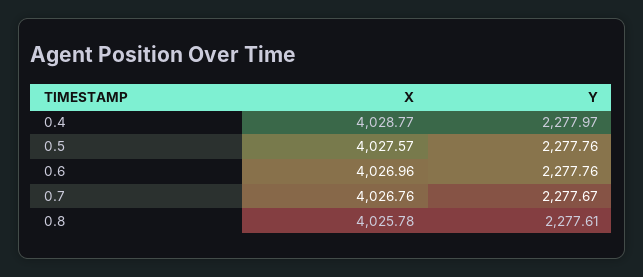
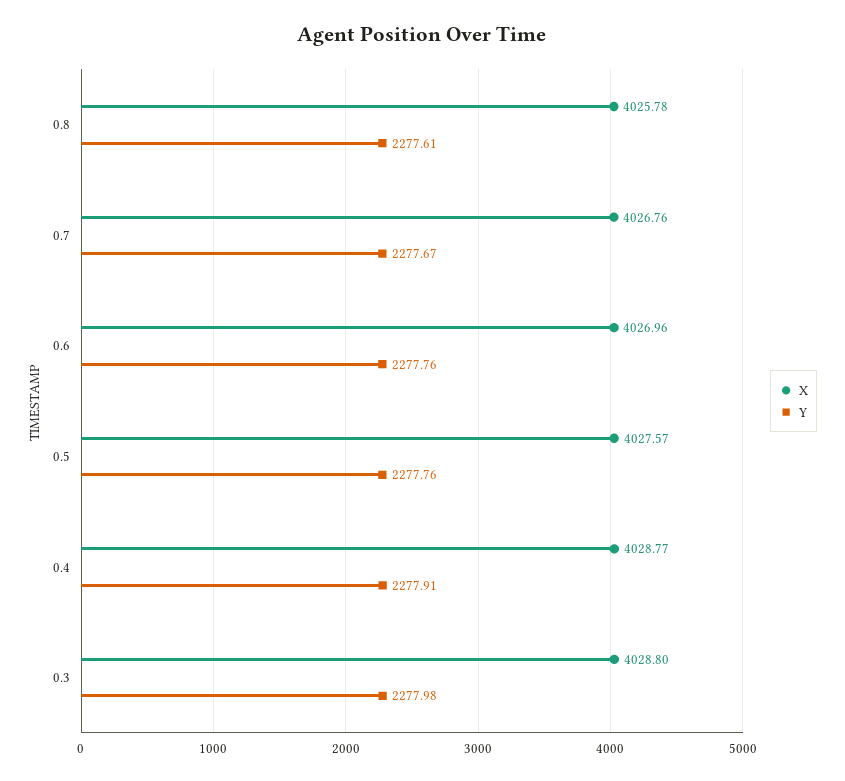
  {
    "X": {
      "0.4": 4028.77,
      "0.5": 4027.57,
      "0.6": 4026.96,
      "0.7": 4026.76,
-     "0.8": 4025.78
+     "0.8": 4025.78,
+     "0.3": 4028.8
    },
    "Y": {
-     "0.4": 2277.97,
+     "0.4": 2277.91,
      "0.5": 2277.76,
      "0.6": 2277.76,
      "0.7": 2277.67,
-     "0.8": 2277.61
+     "0.8": 2277.61,
+     "0.3": 2277.98
    }
  }

